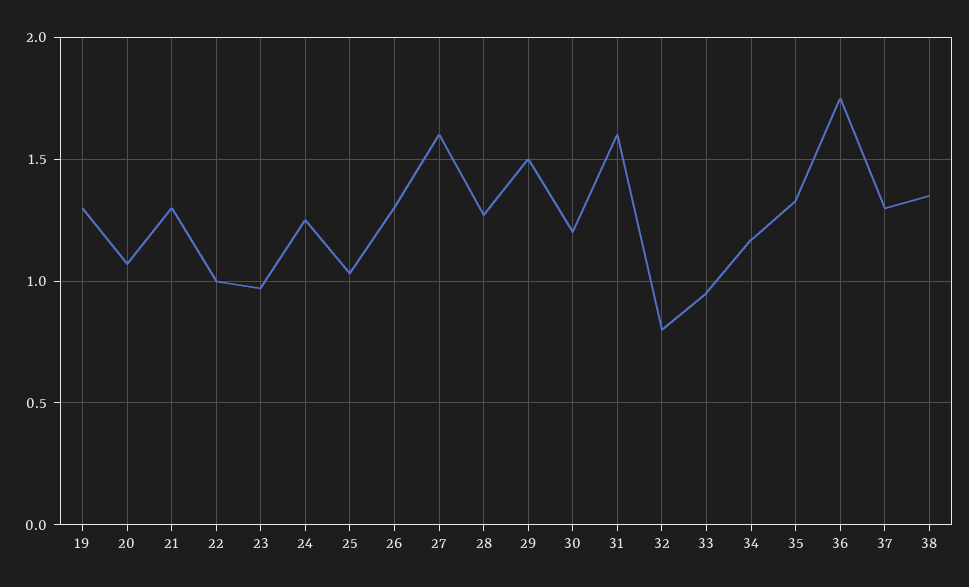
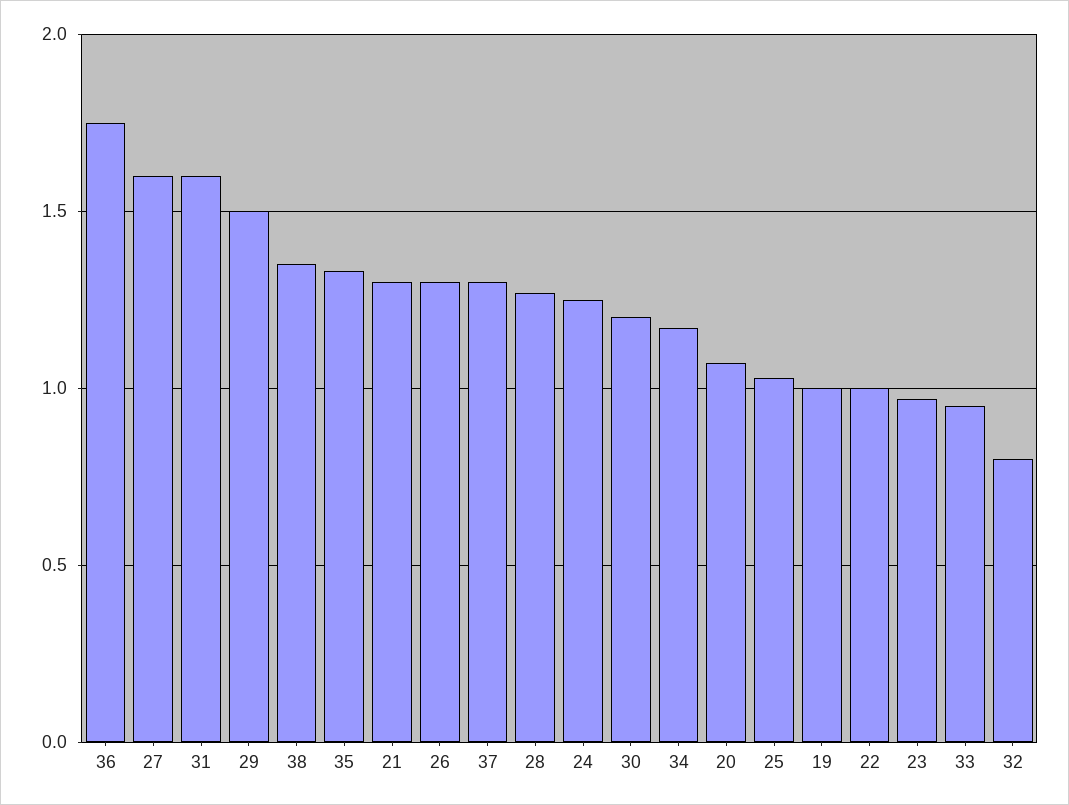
  {
-   "19": 1.3,
+   "19": 1,
    "20": 1.05,
    "21": 1.3,
    "22": 1,
    "23": 0.95,
    "24": 1.25,
    "25": 1.05,
    "26": 1.3,
    "27": 1.6,
    "28": 1.25,
    "29": 1.5,
    "30": 1.2,
    "31": 1.6,
    "32": 0.8,
    "33": 0.95,
    "34": 1.15,
    "35": 1.35,
    "36": 1.75,
    "37": 1.3,
    "38": 1.35
  }

